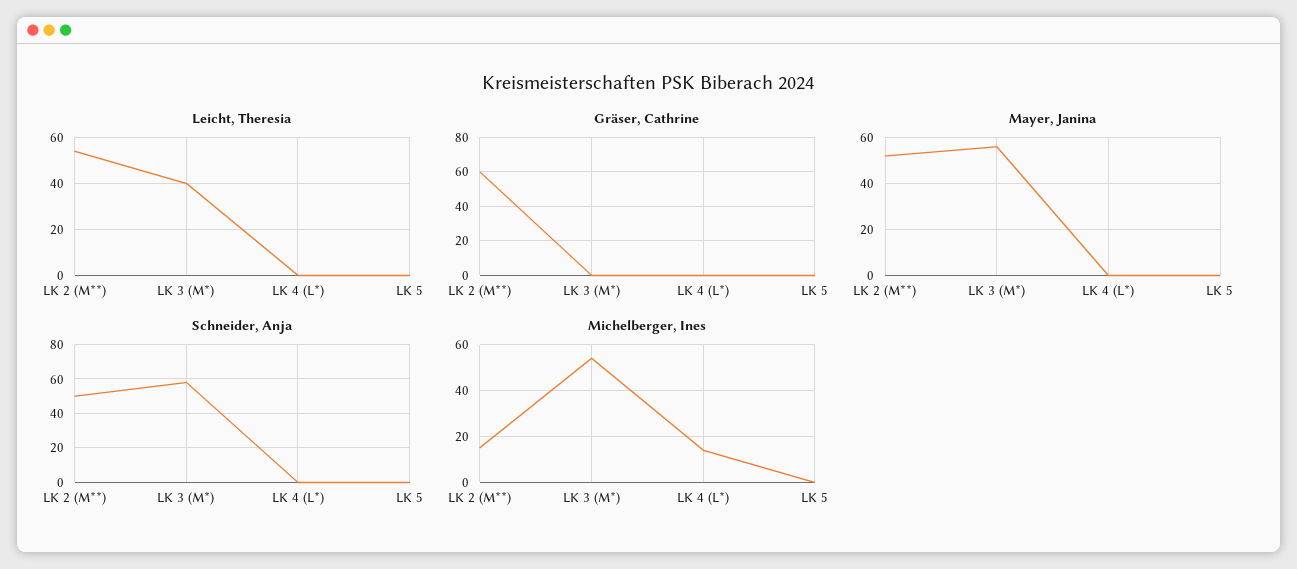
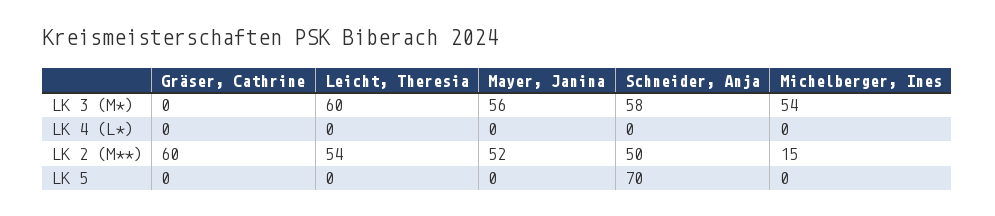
  {
    "Leicht, Theresia": {
      "LK 2 (M**)": 54,
-     "LK 3 (M*)": 40,
+     "LK 3 (M*)": 60,
      "LK 4 (L*)": 0,
      "LK 5": 0
    },
    "Gräser, Cathrine": {
      "LK 2 (M**)": 60,
      "LK 3 (M*)": 0,
      "LK 4 (L*)": 0,
      "LK 5": 0
    },
    "Mayer, Janina": {
      "LK 2 (M**)": 52,
      "LK 3 (M*)": 56,
      "LK 4 (L*)": 0,
      "LK 5": 0
    },
    "Schneider, Anja": {
      "LK 2 (M**)": 50,
      "LK 3 (M*)": 58,
      "LK 4 (L*)": 0,
-     "LK 5": 0
+     "LK 5": 70
    },
    "Michelberger, Ines": {
      "LK 2 (M**)": 15,
      "LK 3 (M*)": 54,
-     "LK 4 (L*)": 15,
+     "LK 4 (L*)": 0,
      "LK 5": 0
    }
  }

